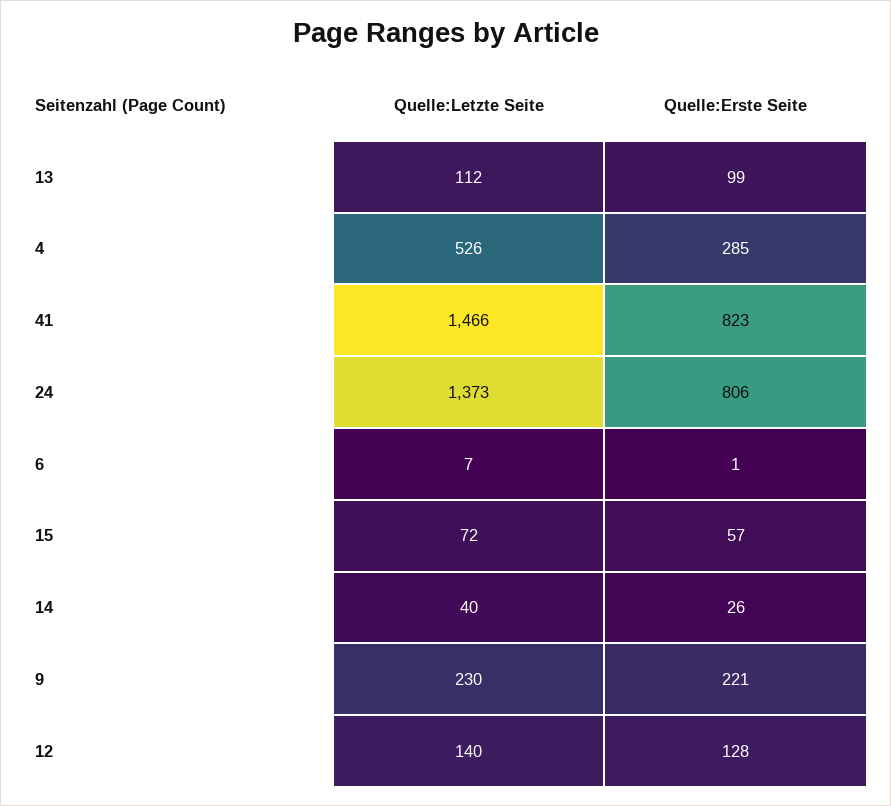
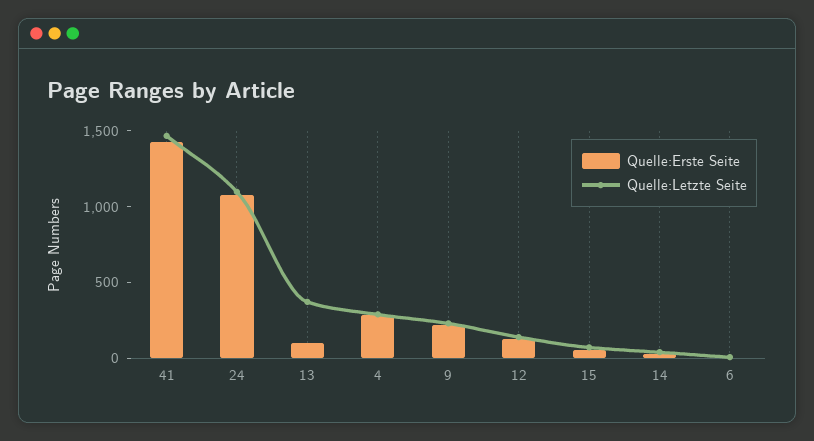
  {
    "Quelle:Letzte Seite": {
-     "13": 112,
+     "13": 400,
-     "4": 526,
+     "4": 300,
      "41": 1466,
-     "24": 1373,
+     "24": 1100,
      "6": 7,
      "15": 72,
      "14": 40,
      "9": 230,
      "12": 140
    },
    "Quelle:Erste Seite": {
      "13": 99,
      "4": 285,
-     "41": 823,
+     "41": 1400,
-     "24": 806,
+     "24": 1100,
      "6": 1,
      "15": 57,
      "14": 26,
      "9": 221,
      "12": 128
    }
  }

